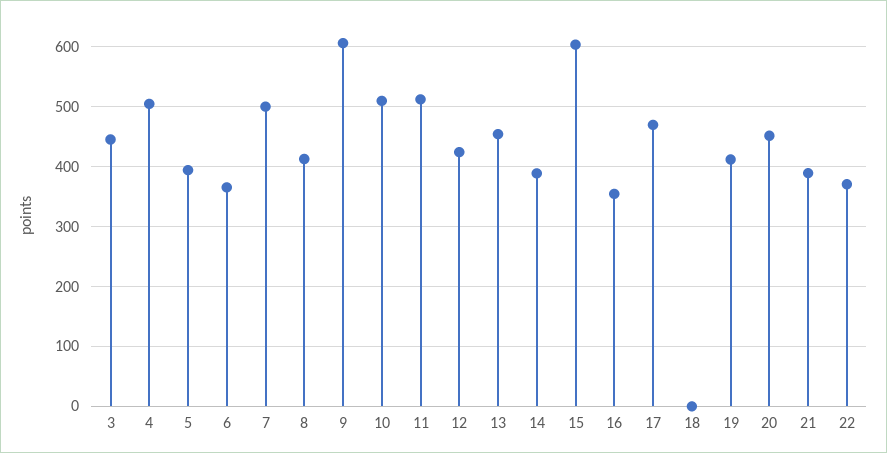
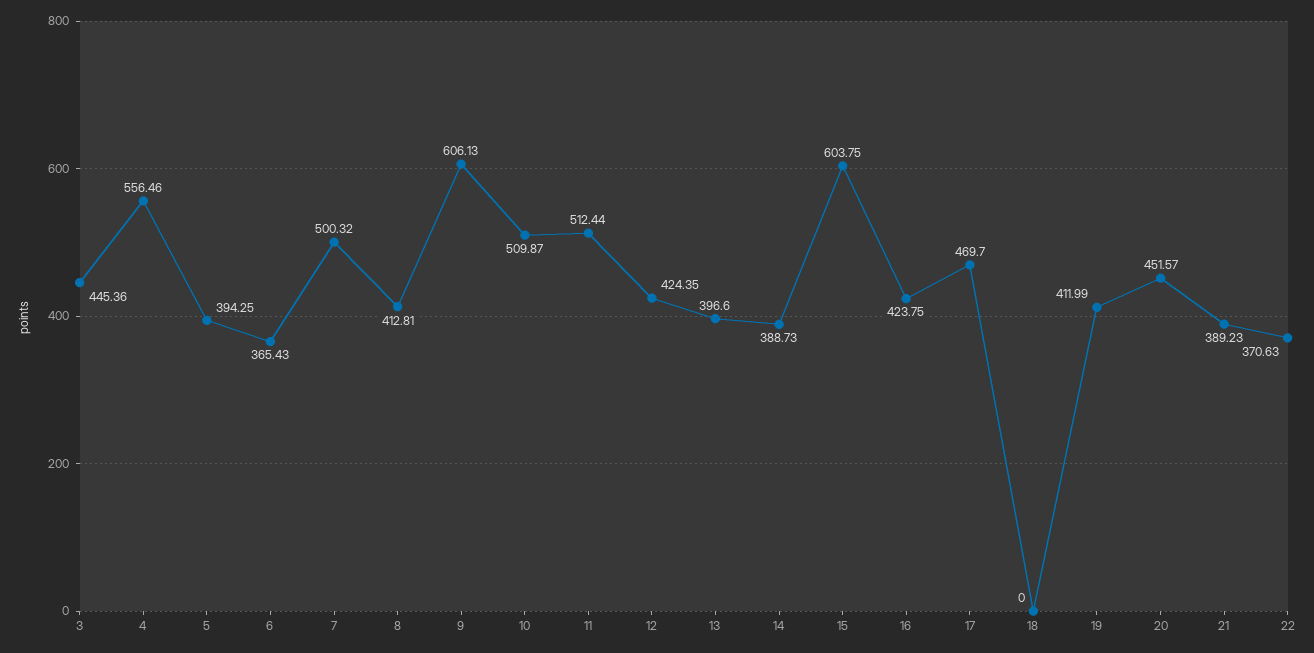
  {
    "3": 445.36,
-   "4": 500,
+   "4": 556.46,
    "5": 394.25,
    "6": 365.43,
    "7": 500.32,
    "8": 412.81,
    "9": 606.13,
    "10": 509.87,
    "11": 512.44,
    "12": 424.35,
-   "13": 460,
+   "13": 396.6,
    "14": 388.73,
    "15": 603.75,
-   "16": 360,
+   "16": 423.75,
    "17": 469.7,
    "18": 0,
    "19": 411.99,
    "20": 451.57,
    "21": 389.23,
    "22": 370.63
  }

